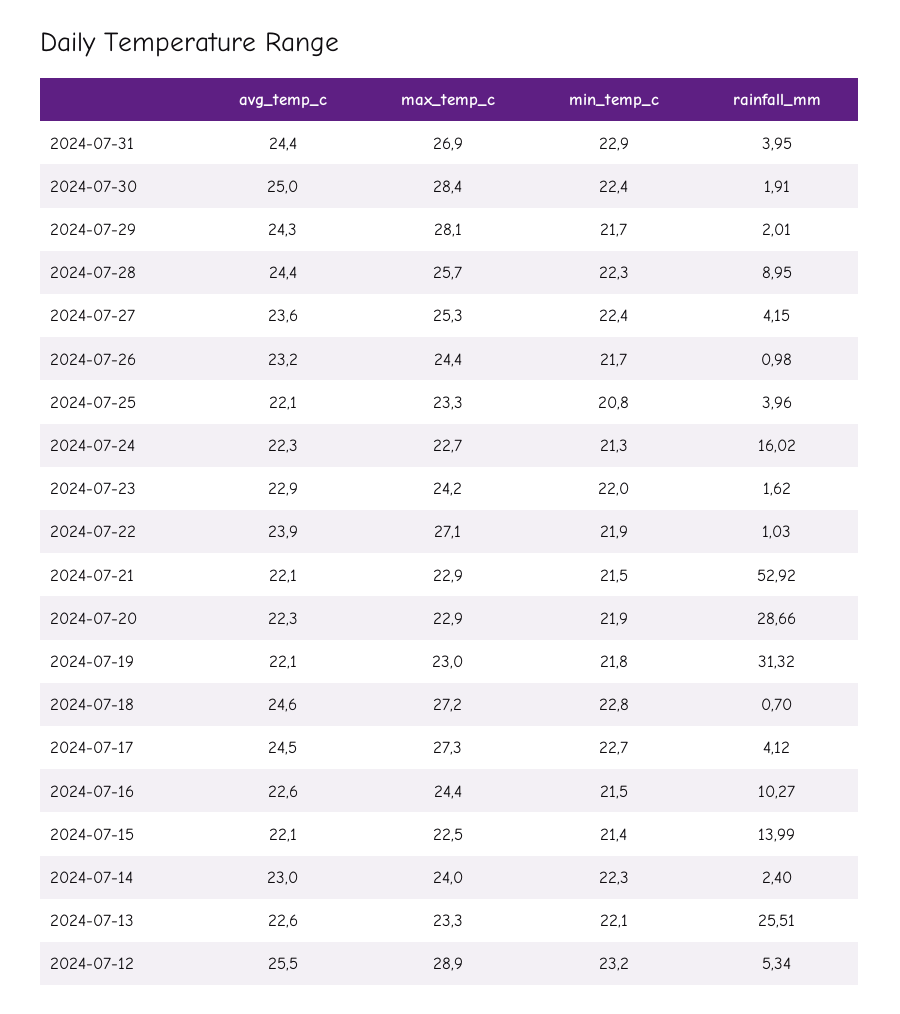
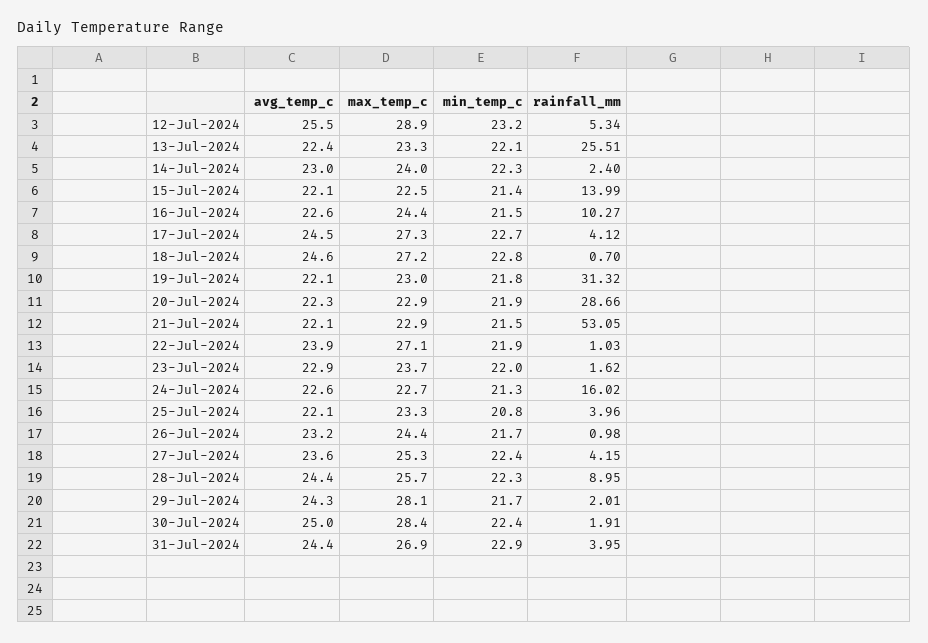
  {
    "avg_temp_c": {
      "2024-07-31": 24.4,
      "2024-07-30": 25,
      "2024-07-29": 24.3,
      "2024-07-28": 24.4,
      "2024-07-27": 23.6,
      "2024-07-26": 23.2,
      "2024-07-25": 22.1,
-     "2024-07-24": 22.3,
+     "2024-07-24": 22.6,
      "2024-07-23": 22.9,
      "2024-07-22": 23.9,
      "2024-07-21": 22.1,
      "2024-07-20": 22.3,
      "2024-07-19": 22.1,
      "2024-07-18": 24.6,
      "2024-07-17": 24.5,
      "2024-07-16": 22.6,
      "2024-07-15": 22.1,
      "2024-07-14": 23,
-     "2024-07-13": 22.6,
+     "2024-07-13": 22.4,
      "2024-07-12": 25.5
    },
    "max_temp_c": {
      "2024-07-31": 26.9,
      "2024-07-30": 28.4,
      "2024-07-29": 28.1,
      "2024-07-28": 25.7,
      "2024-07-27": 25.3,
      "2024-07-26": 24.4,
      "2024-07-25": 23.3,
      "2024-07-24": 22.7,
-     "2024-07-23": 24.2,
+     "2024-07-23": 23.7,
      "2024-07-22": 27.1,
      "2024-07-21": 22.9,
      "2024-07-20": 22.9,
      "2024-07-19": 23,
      "2024-07-18": 27.2,
      "2024-07-17": 27.3,
      "2024-07-16": 24.4,
      "2024-07-15": 22.5,
      "2024-07-14": 24,
      "2024-07-13": 23.3,
      "2024-07-12": 28.9
    },
    "min_temp_c": {
      "2024-07-31": 22.9,
      "2024-07-30": 22.4,
      "2024-07-29": 21.7,
      "2024-07-28": 22.3,
      "2024-07-27": 22.4,
      "2024-07-26": 21.7,
      "2024-07-25": 20.8,
      "2024-07-24": 21.3,
      "2024-07-23": 22,
      "2024-07-22": 21.9,
      "2024-07-21": 21.5,
      "2024-07-20": 21.9,
      "2024-07-19": 21.8,
      "2024-07-18": 22.8,
      "2024-07-17": 22.7,
      "2024-07-16": 21.5,
      "2024-07-15": 21.4,
      "2024-07-14": 22.3,
      "2024-07-13": 22.1,
      "2024-07-12": 23.2
    },
    "rainfall_mm": {
      "2024-07-31": 3.95,
      "2024-07-30": 1.91,
      "2024-07-29": 2.01,
      "2024-07-28": 8.95,
      "2024-07-27": 4.15,
      "2024-07-26": 0.98,
      "2024-07-25": 3.96,
      "2024-07-24": 16.02,
      "2024-07-23": 1.62,
      "2024-07-22": 1.03,
-     "2024-07-21": 52.92,
+     "2024-07-21": 53.05,
      "2024-07-20": 28.66,
      "2024-07-19": 31.32,
      "2024-07-18": 0.7,
      "2024-07-17": 4.12,
      "2024-07-16": 10.27,
      "2024-07-15": 13.99,
      "2024-07-14": 2.4,
      "2024-07-13": 25.51,
      "2024-07-12": 5.34
    }
  }

